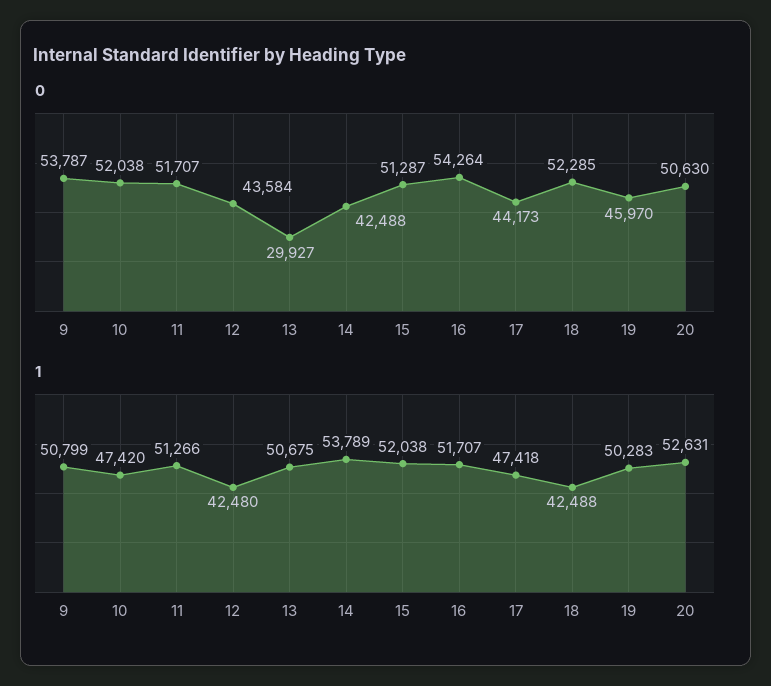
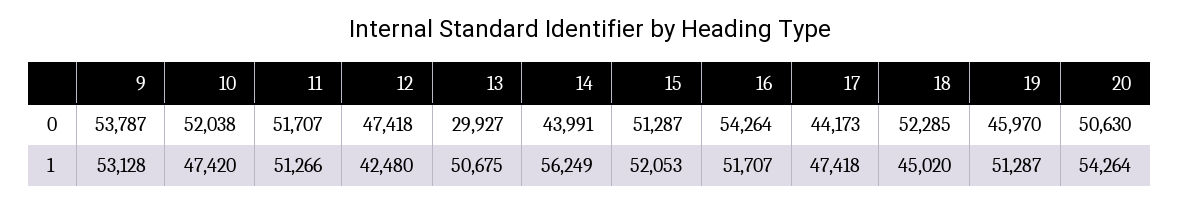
  {
    "0": {
      "9": 53787,
      "10": 52038,
      "11": 51707,
-     "12": 43584,
+     "12": 47418,
      "13": 29927,
-     "14": 42488,
+     "14": 43991,
      "15": 51287,
      "16": 54264,
      "17": 44173,
      "18": 52285,
      "19": 45970,
      "20": 50630
    },
    "1": {
-     "9": 50799,
+     "9": 53128,
      "10": 47420,
      "11": 51266,
      "12": 42480,
      "13": 50675,
-     "14": 53789,
+     "14": 56249,
-     "15": 52038,
+     "15": 52053,
      "16": 51707,
      "17": 47418,
-     "18": 42488,
+     "18": 45020,
-     "19": 50283,
+     "19": 51287,
-     "20": 52631
+     "20": 54264
    }
  }

